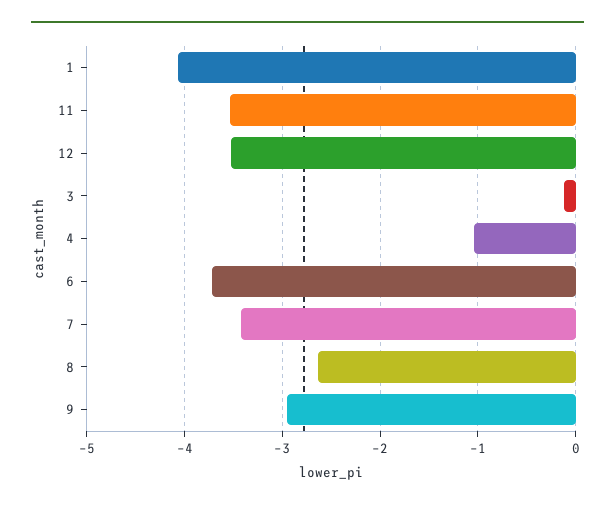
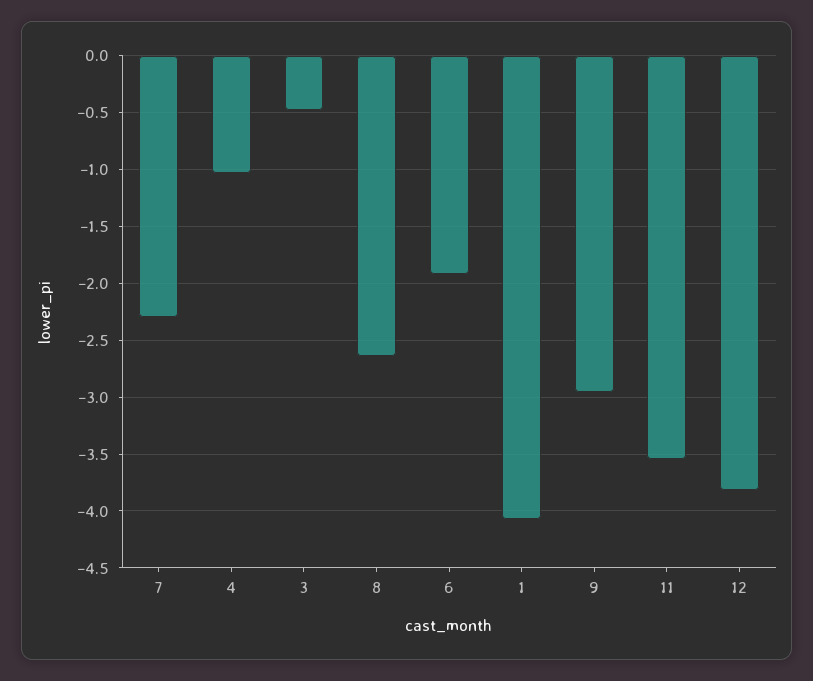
  {
    "1": -4.1,
    "11": -3.5,
-   "12": -3.5,
+   "12": -3.8,
-   "3": -0.1,
+   "3": -0.5,
    "4": -1,
-   "6": -3.7,
+   "6": -1.9,
-   "7": -3.4,
+   "7": -2.3,
    "8": -2.6,
    "9": -3
  }

